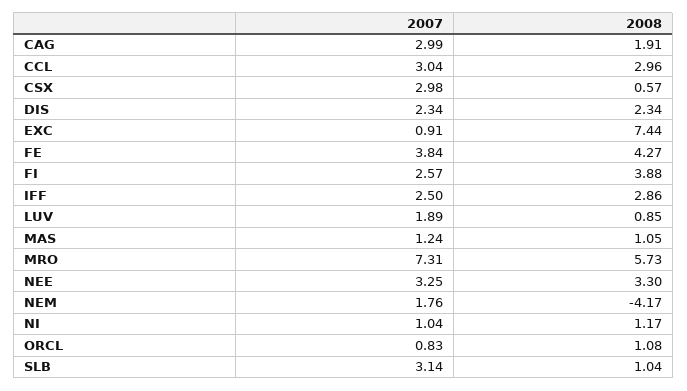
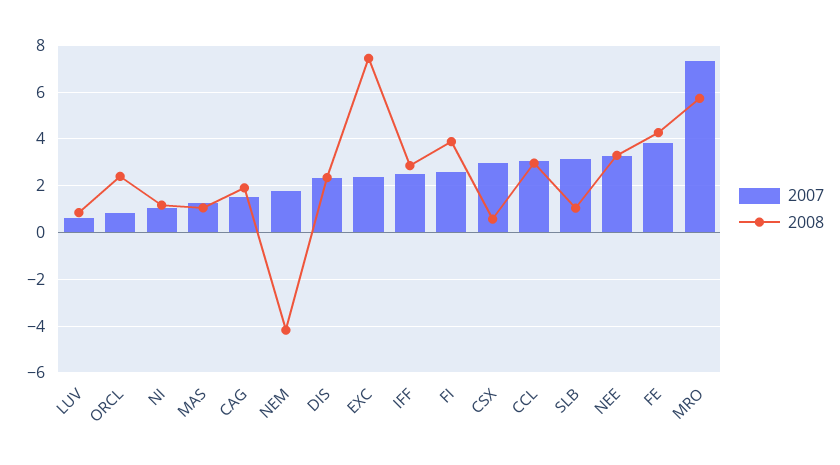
  {
    "2007": {
-     "CAG": 2.99,
+     "CAG": 1.5,
      "CCL": 3.04,
      "CSX": 2.98,
      "DIS": 2.34,
-     "EXC": 0.91,
+     "EXC": 2.5,
      "FE": 3.84,
      "FI": 2.57,
      "IFF": 2.5,
-     "LUV": 1.89,
+     "LUV": 0.5,
      "MAS": 1.24,
      "MRO": 7.31,
      "NEE": 3.25,
      "NEM": 1.76,
      "NI": 1.04,
      "ORCL": 0.83,
      "SLB": 3.14
    },
    "2008": {
      "CAG": 1.91,
      "CCL": 2.96,
      "CSX": 0.57,
      "DIS": 2.34,
      "EXC": 7.44,
      "FE": 4.27,
      "FI": 3.88,
      "IFF": 2.86,
      "LUV": 0.85,
      "MAS": 1.05,
      "MRO": 5.73,
      "NEE": 3.3,
      "NEM": -4.17,
      "NI": 1.17,
-     "ORCL": 1.08,
+     "ORCL": 2.5,
      "SLB": 1.04
    }
  }

